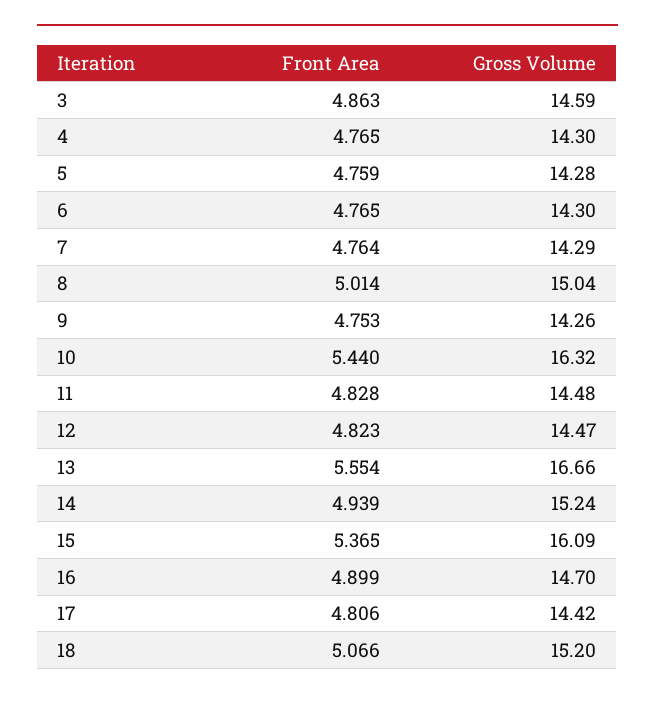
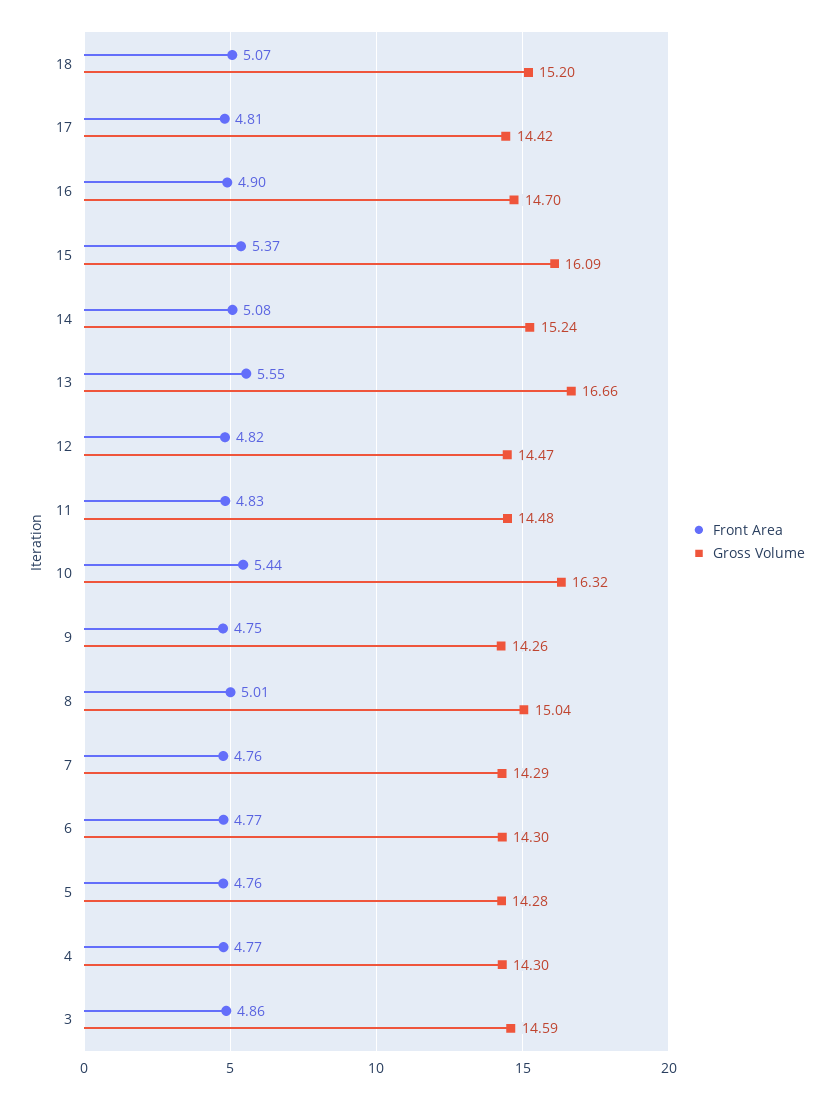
  {
    "Front Area": {
      "3": 4.863,
      "4": 4.765,
      "5": 4.759,
      "6": 4.765,
      "7": 4.764,
      "8": 5.014,
      "9": 4.753,
      "10": 5.44,
      "11": 4.828,
      "12": 4.823,
      "13": 5.554,
-     "14": 4.939,
+     "14": 5.08,
      "15": 5.365,
      "16": 4.899,
      "17": 4.806,
      "18": 5.066
    },
    "Gross Volume": {
      "3": 14.59,
      "4": 14.3,
      "5": 14.28,
      "6": 14.3,
      "7": 14.29,
      "8": 15.04,
      "9": 14.26,
      "10": 16.32,
      "11": 14.48,
      "12": 14.47,
      "13": 16.66,
      "14": 15.24,
      "15": 16.09,
      "16": 14.7,
      "17": 14.42,
      "18": 15.2
    }
  }

